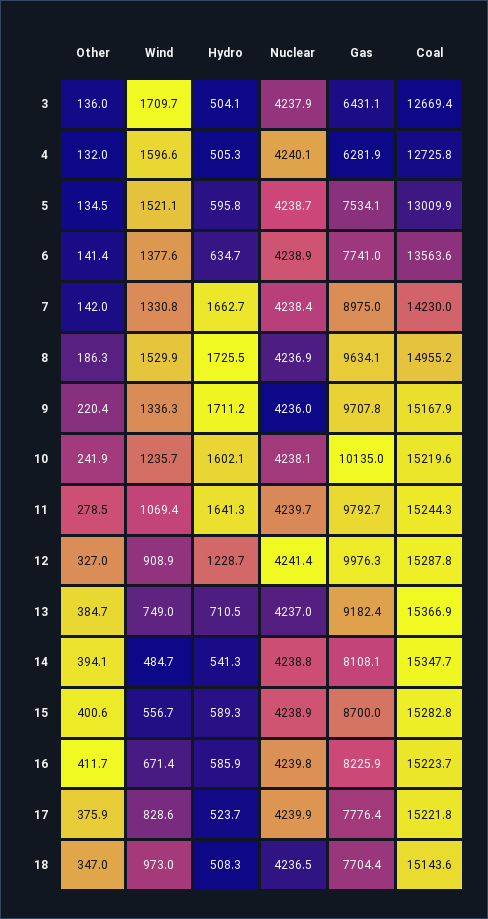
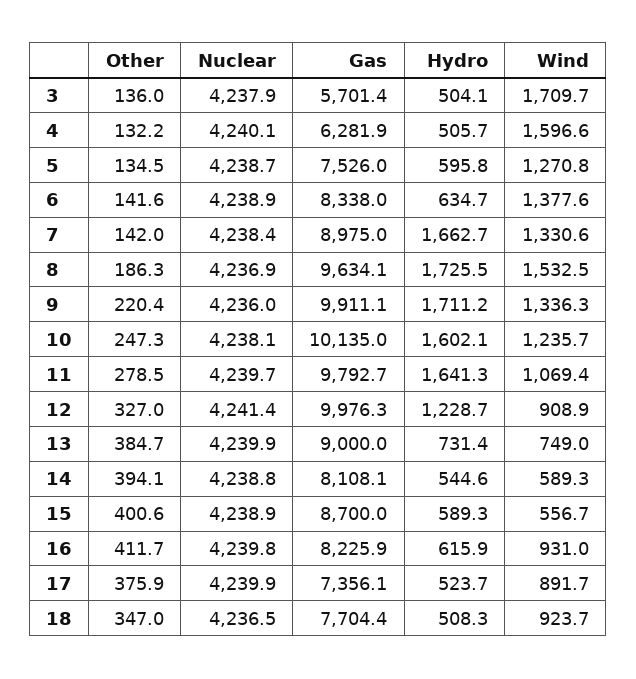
  {
    "Other": {
      "3": 136,
-     "4": 132,
+     "4": 132.2,
      "5": 134.5,
-     "6": 141.4,
+     "6": 141.6,
      "7": 142,
      "8": 186.3,
      "9": 220.4,
-     "10": 241.9,
+     "10": 247.3,
      "11": 278.5,
      "12": 327,
      "13": 384.7,
      "14": 394.1,
      "15": 400.6,
      "16": 411.7,
      "17": 375.9,
      "18": 347
    },
    "Wind": {
      "3": 1709.7,
      "4": 1596.6,
-     "5": 1521.1,
+     "5": 1270.8,
      "6": 1377.6,
-     "7": 1330.8,
+     "7": 1330.6,
-     "8": 1529.9,
+     "8": 1532.5,
      "9": 1336.3,
      "10": 1235.7,
      "11": 1069.4,
      "12": 908.9,
      "13": 749,
-     "14": 484.7,
+     "14": 589.3,
      "15": 556.7,
-     "16": 671.4,
+     "16": 931,
-     "17": 828.6,
+     "17": 891.7,
-     "18": 973
+     "18": 923.7
    },
    "Hydro": {
      "3": 504.1,
-     "4": 505.3,
+     "4": 505.7,
      "5": 595.8,
      "6": 634.7,
      "7": 1662.7,
      "8": 1725.5,
      "9": 1711.2,
      "10": 1602.1,
      "11": 1641.3,
      "12": 1228.7,
-     "13": 710.5,
+     "13": 731.4,
-     "14": 541.3,
+     "14": 544.6,
      "15": 589.3,
-     "16": 585.9,
+     "16": 615.9,
      "17": 523.7,
      "18": 508.3
    },
    "Nuclear": {
      "3": 4237.9,
      "4": 4240.1,
      "5": 4238.7,
      "6": 4238.9,
      "7": 4238.4,
      "8": 4236.9,
      "9": 4236,
      "10": 4238.1,
      "11": 4239.7,
      "12": 4241.4,
-     "13": 4237,
+     "13": 4239.9,
      "14": 4238.8,
      "15": 4238.9,
      "16": 4239.8,
      "17": 4239.9,
      "18": 4236.5
    },
    "Gas": {
-     "3": 6431.1,
+     "3": 5701.4,
      "4": 6281.9,
-     "5": 7534.1,
+     "5": 7526,
-     "6": 7741,
+     "6": 8338,
      "7": 8975,
      "8": 9634.1,
-     "9": 9707.8,
+     "9": 9911.1,
      "10": 10135,
      "11": 9792.7,
      "12": 9976.3,
-     "13": 9182.4,
+     "13": 9000,
      "14": 8108.1,
      "15": 8700,
      "16": 8225.9,
-     "17": 7776.4,
+     "17": 7356.1,
      "18": 7704.4
-   },
+   }
-   "Coal": {
-     "3": 12669.4,
-     "4": 12725.8,
-     "5": 13009.9,
-     "6": 13563.6,
-     "7": 14230,
-     "8": 14955.2,
-     "9": 15167.9,
-     "10": 15219.6,
-     "11": 15244.3,
-     "12": 15287.8,
-     "13": 15366.9,
-     "14": 15347.7,
-     "15": 15282.8,
-     "16": 15223.7,
-     "17": 15221.8,
-     "18": 15143.6
-   }
  }

